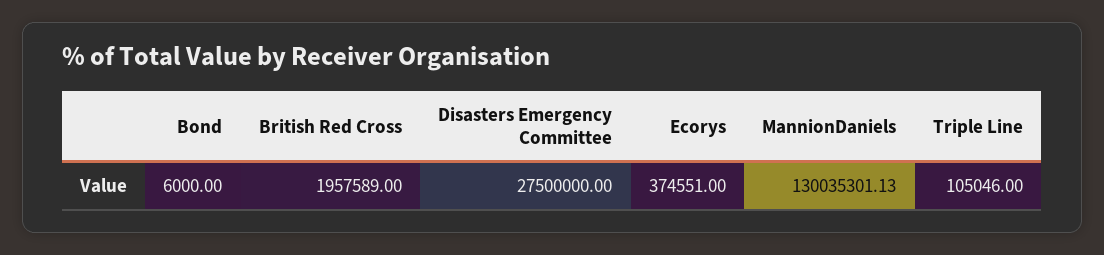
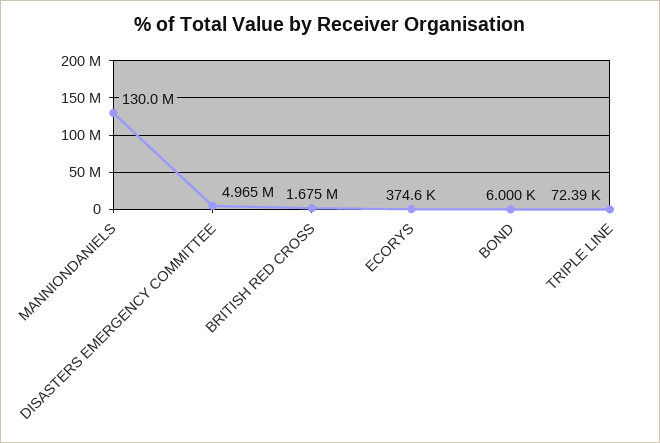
  {
    "Bond": 6000,
-   "British Red Cross": 1957589,
+   "British Red Cross": 1675000,
-   "Disasters Emergency Committee": 27500000,
+   "Disasters Emergency Committee": 4965000,
    "Ecorys": 374551,
    "MannionDaniels": 130035301.13,
-   "Triple Line": 105046
+   "Triple Line": 72390
  }

